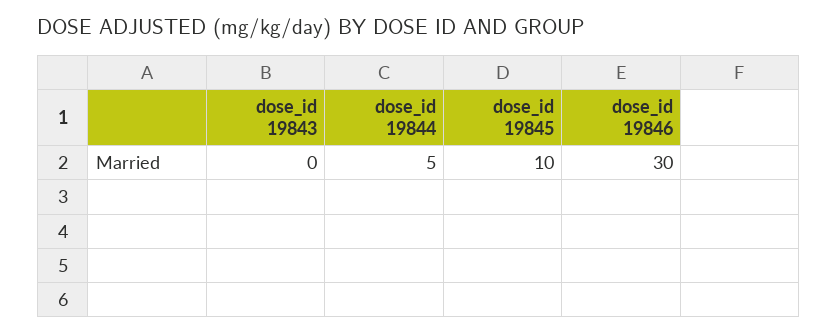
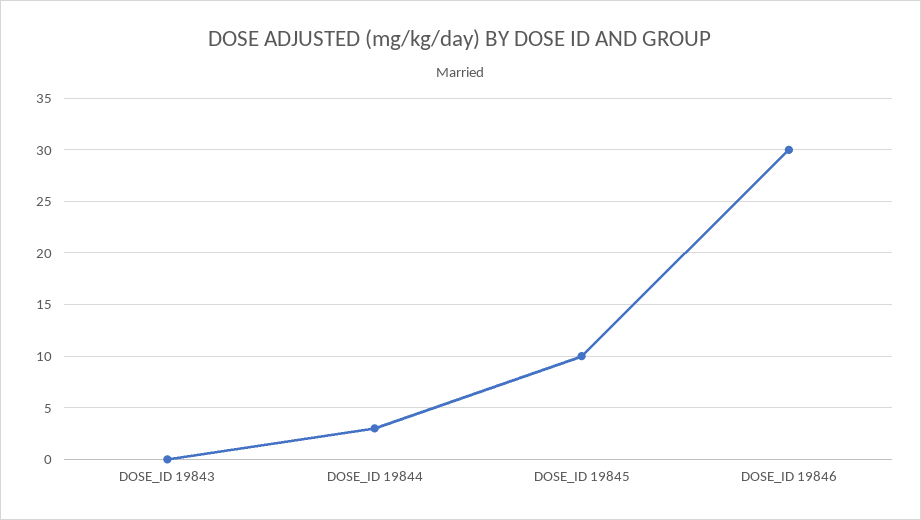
  {
    "dose_id 19843": 0,
-   "dose_id 19844": 5,
+   "dose_id 19844": 3,
    "dose_id 19845": 10,
    "dose_id 19846": 30
  }

